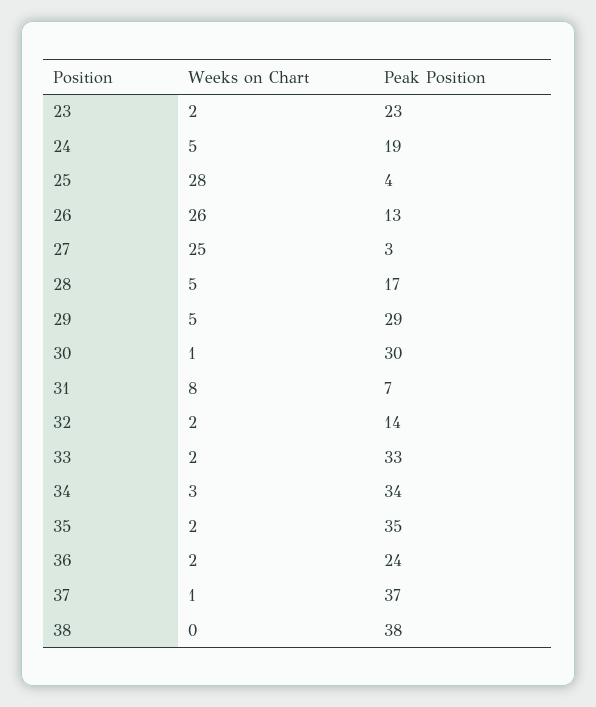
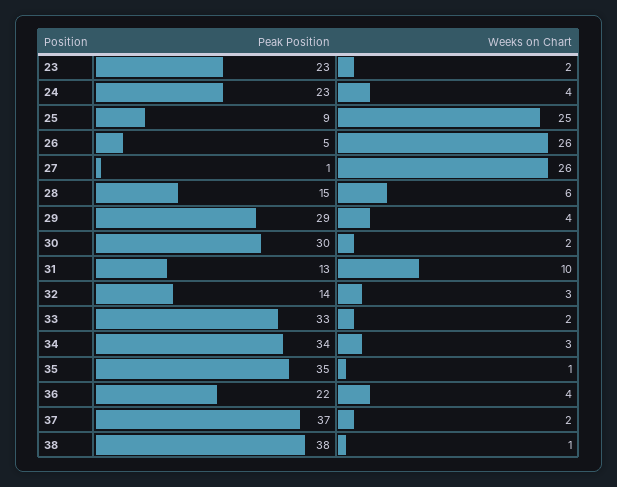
  {
    "Weeks on Chart": {
      "23": 2,
-     "24": 5,
+     "24": 4,
-     "25": 28,
+     "25": 25,
      "26": 26,
-     "27": 25,
+     "27": 26,
-     "28": 5,
+     "28": 6,
-     "29": 5,
+     "29": 4,
-     "30": 1,
+     "30": 2,
-     "31": 8,
+     "31": 10,
-     "32": 2,
+     "32": 3,
      "33": 2,
      "34": 3,
-     "35": 2,
+     "35": 1,
-     "36": 2,
+     "36": 4,
-     "37": 1,
+     "37": 2,
-     "38": 0
+     "38": 1
    },
    "Peak Position": {
      "23": 23,
-     "24": 19,
+     "24": 23,
-     "25": 4,
+     "25": 9,
-     "26": 13,
+     "26": 5,
-     "27": 3,
+     "27": 1,
-     "28": 17,
+     "28": 15,
      "29": 29,
      "30": 30,
-     "31": 7,
+     "31": 13,
      "32": 14,
      "33": 33,
      "34": 34,
      "35": 35,
-     "36": 24,
+     "36": 22,
      "37": 37,
      "38": 38
    }
  }

